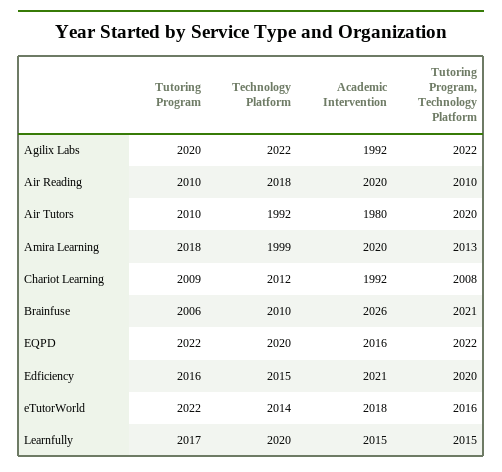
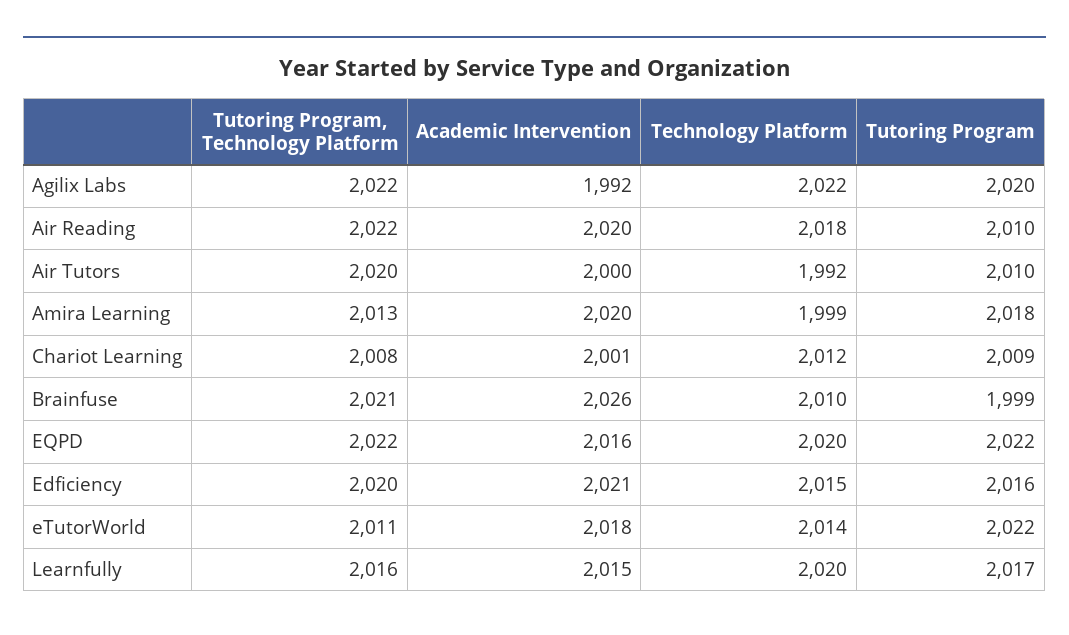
  {
    "Tutoring Program": {
      "Agilix Labs": 2020,
      "Air Reading": 2010,
      "Air Tutors": 2010,
      "Amira Learning": 2018,
      "Chariot Learning": 2009,
-     "Brainfuse": 2006,
+     "Brainfuse": 1999,
      "EQPD": 2022,
      "Edficiency": 2016,
      "eTutorWorld": 2022,
      "Learnfully": 2017
    },
    "Technology Platform": {
      "Agilix Labs": 2022,
      "Air Reading": 2018,
      "Air Tutors": 1992,
      "Amira Learning": 1999,
      "Chariot Learning": 2012,
      "Brainfuse": 2010,
      "EQPD": 2020,
      "Edficiency": 2015,
      "eTutorWorld": 2014,
      "Learnfully": 2020
    },
    "Academic Intervention": {
      "Agilix Labs": 1992,
      "Air Reading": 2020,
-     "Air Tutors": 1980,
+     "Air Tutors": 2000,
      "Amira Learning": 2020,
-     "Chariot Learning": 1992,
+     "Chariot Learning": 2001,
      "Brainfuse": 2026,
      "EQPD": 2016,
      "Edficiency": 2021,
      "eTutorWorld": 2018,
      "Learnfully": 2015
    },
    "Tutoring Program, Technology Platform": {
      "Agilix Labs": 2022,
-     "Air Reading": 2010,
+     "Air Reading": 2022,
      "Air Tutors": 2020,
      "Amira Learning": 2013,
      "Chariot Learning": 2008,
      "Brainfuse": 2021,
      "EQPD": 2022,
      "Edficiency": 2020,
-     "eTutorWorld": 2016,
+     "eTutorWorld": 2011,
-     "Learnfully": 2015
+     "Learnfully": 2016
    }
  }

